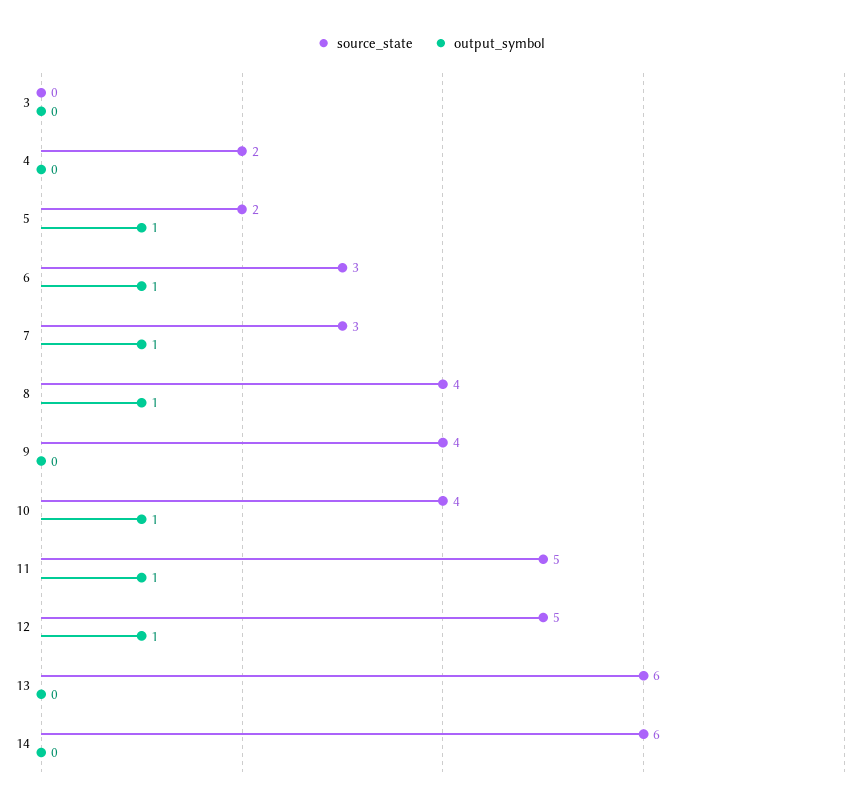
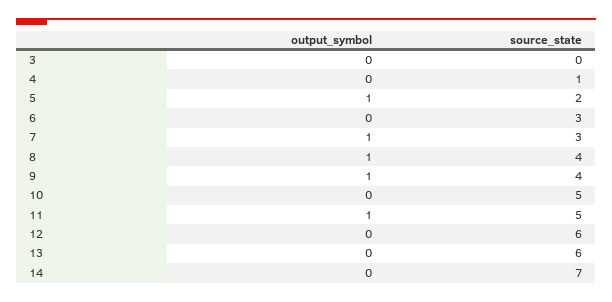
  {
    "source_state": {
      "3": 0,
-     "4": 2,
+     "4": 1,
      "5": 2,
      "6": 3,
      "7": 3,
      "8": 4,
      "9": 4,
-     "10": 4,
+     "10": 5,
      "11": 5,
-     "12": 5,
+     "12": 6,
      "13": 6,
-     "14": 6
+     "14": 7
    },
    "output_symbol": {
      "3": 0,
      "4": 0,
      "5": 1,
-     "6": 1,
+     "6": 0,
      "7": 1,
      "8": 1,
-     "9": 0,
+     "9": 1,
-     "10": 1,
+     "10": 0,
      "11": 1,
-     "12": 1,
+     "12": 0,
      "13": 0,
      "14": 0
    }
  }

